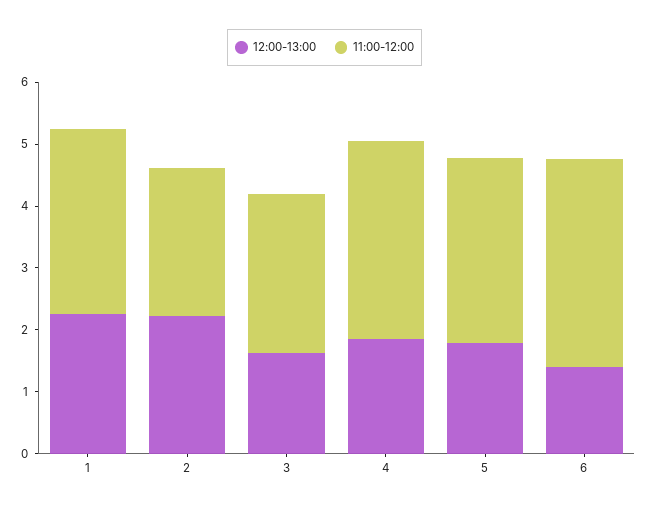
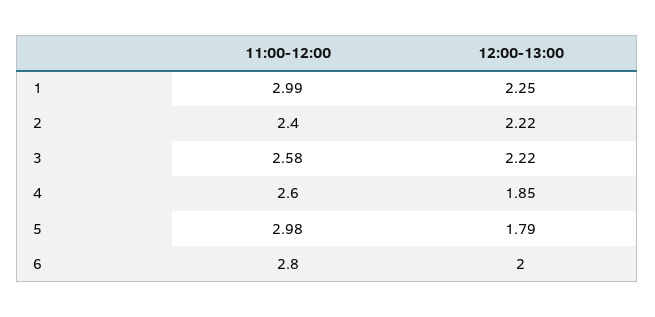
  {
    "12:00-13:00": {
      "1": 2.25,
      "2": 2.22,
-     "3": 1.6,
+     "3": 2.22,
      "4": 1.85,
      "5": 1.79,
-     "6": 1.4
+     "6": 2
    },
    "11:00-12:00": {
      "1": 2.99,
      "2": 2.4,
      "3": 2.58,
-     "4": 3.2,
+     "4": 2.6,
      "5": 2.98,
-     "6": 3.4
+     "6": 2.8
    }
  }

